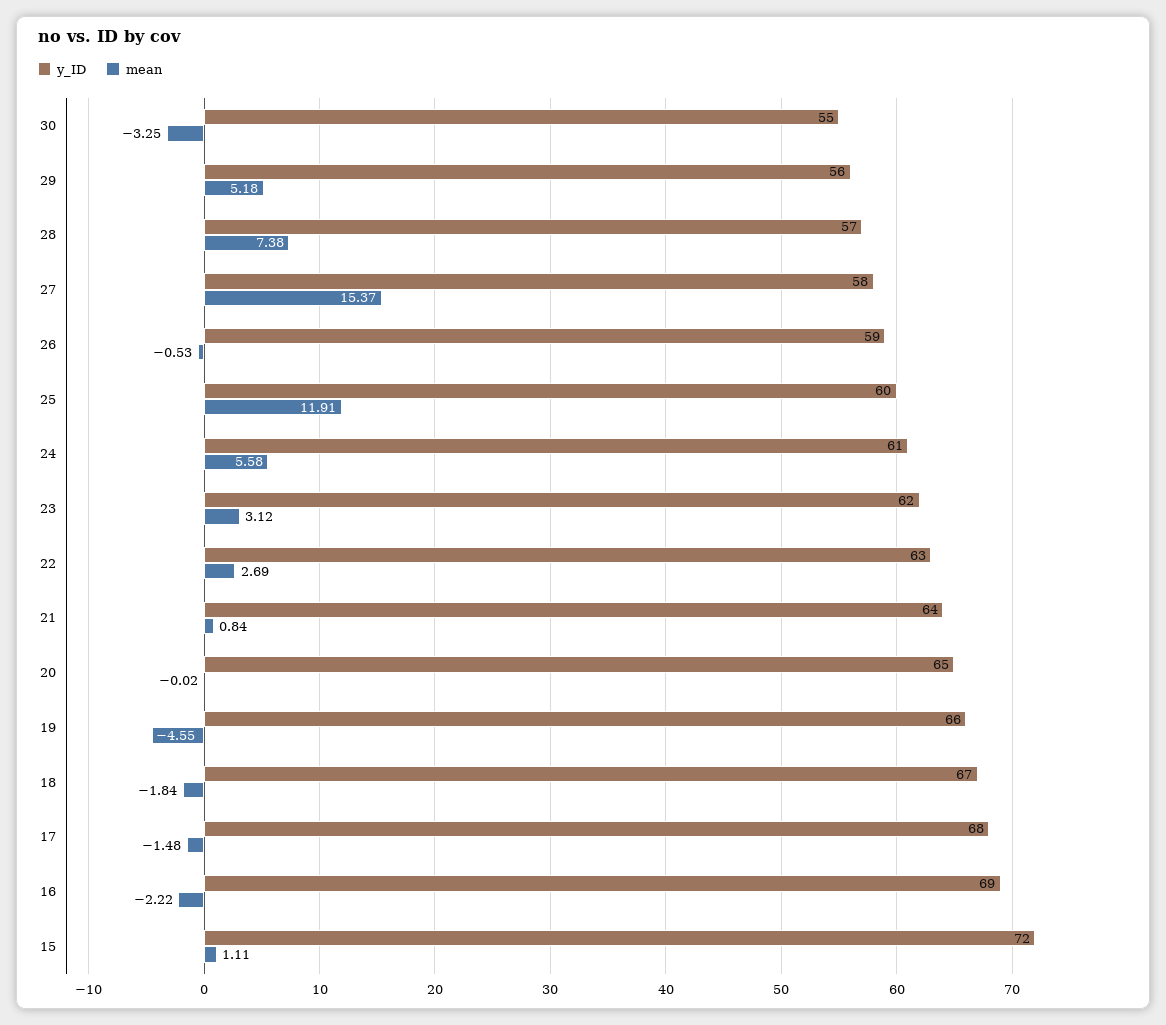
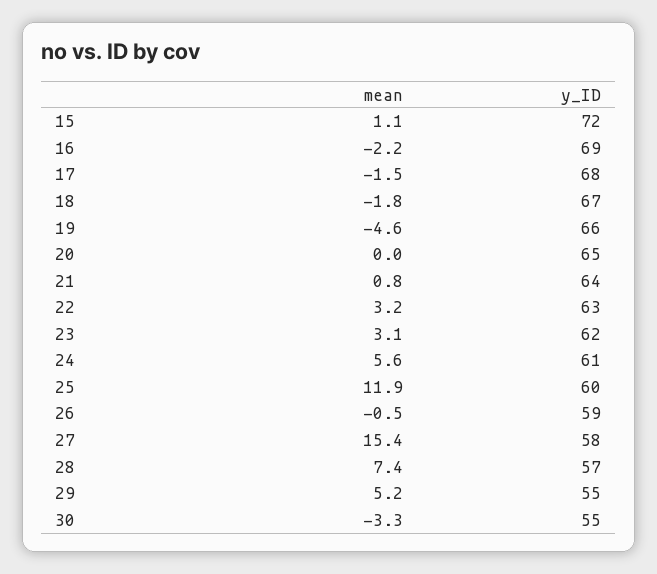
  {
    "y_ID": {
      "30": 55,
-     "29": 56,
+     "29": 55,
      "28": 57,
      "27": 58,
      "26": 59,
      "25": 60,
      "24": 61,
      "23": 62,
      "22": 63,
      "21": 64,
      "20": 65,
      "19": 66,
      "18": 67,
      "17": 68,
      "16": 69,
      "15": 72
    },
    "mean": {
      "30": -3.25,
      "29": 5.18,
      "28": 7.38,
      "27": 15.37,
      "26": -0.53,
      "25": 11.91,
      "24": 5.58,
      "23": 3.12,
-     "22": 2.69,
+     "22": 3.2,
      "21": 0.84,
      "20": -0.02,
      "19": -4.55,
      "18": -1.84,
      "17": -1.48,
      "16": -2.22,
      "15": 1.11
    }
  }

